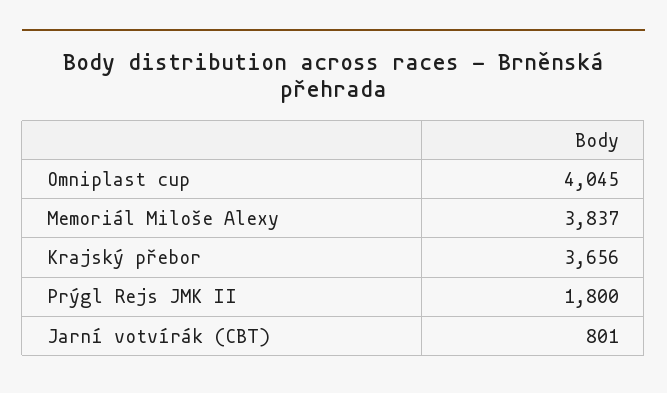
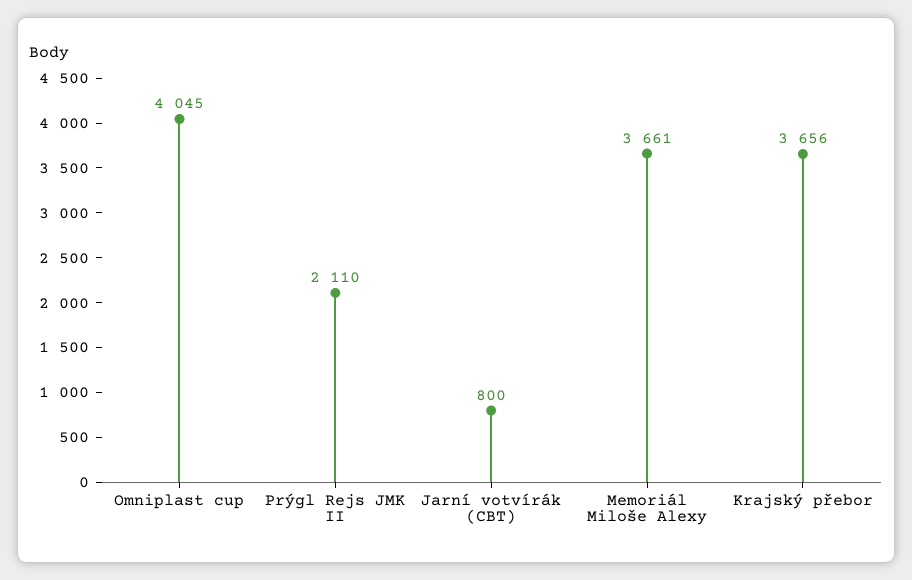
  {
    "Omniplast cup": 4045,
-   "Memoriál Miloše Alexy": 3837,
+   "Memoriál Miloše Alexy": 3661,
    "Krajský přebor": 3656,
-   "Prýgl Rejs JMK II": 1800,
+   "Prýgl Rejs JMK II": 2110,
-   "Jarní votvírák (CBT)": 801
+   "Jarní votvírák (CBT)": 800
  }

